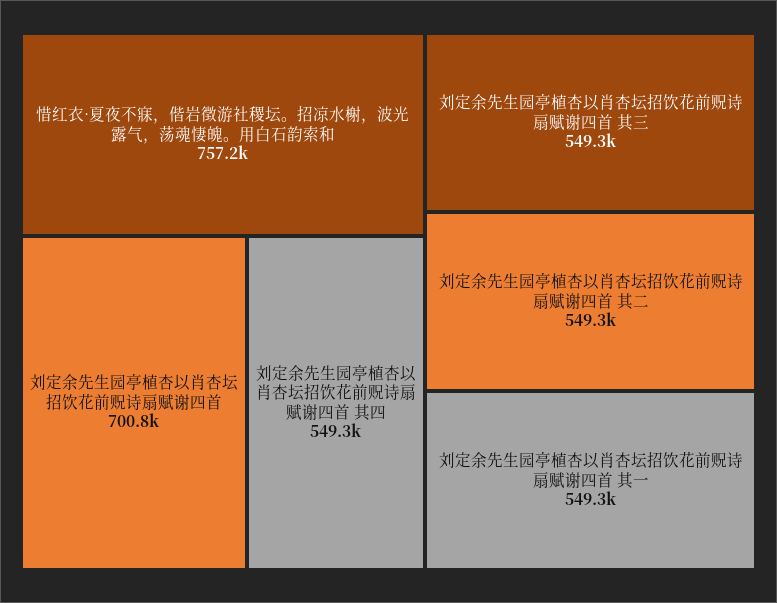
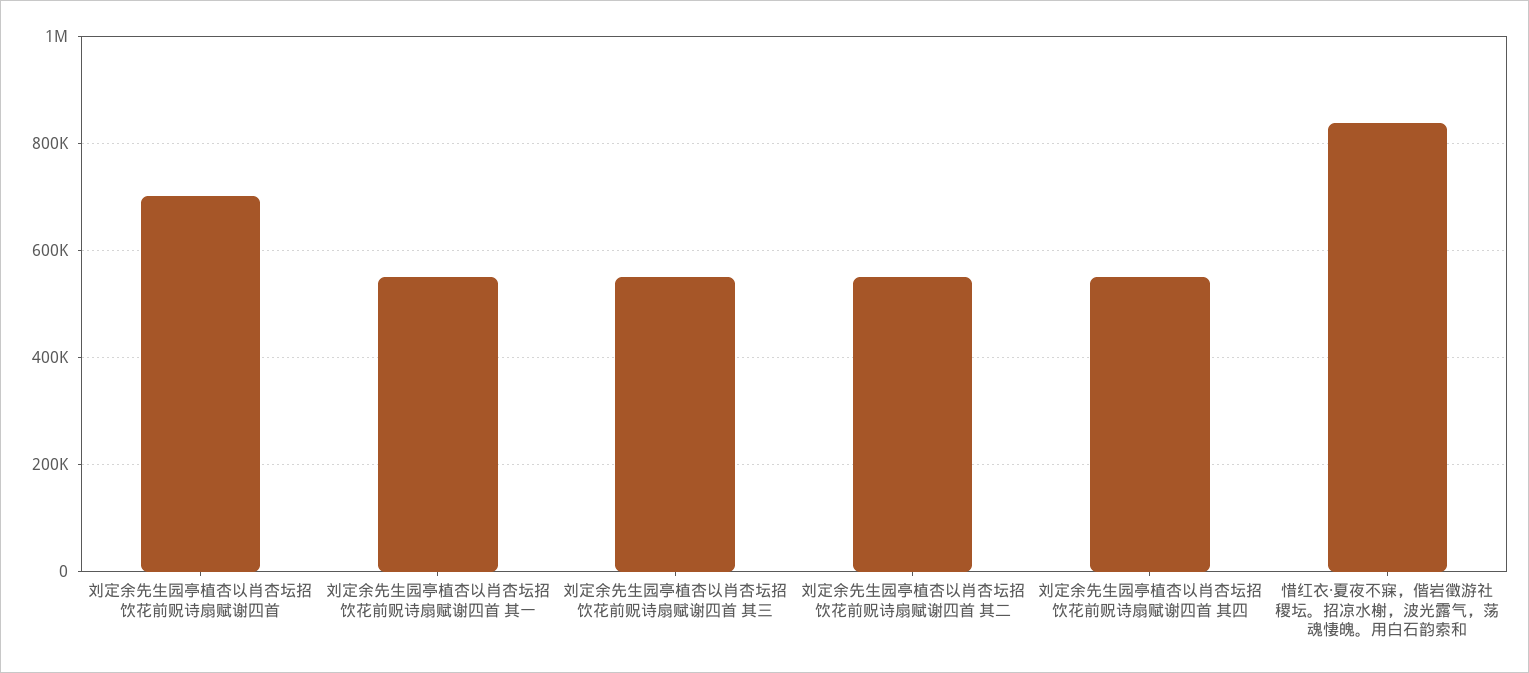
  {
-   "惜红衣·夏夜不寐，偕岩徵游社稷坛。招凉水榭，波光露气，荡魂悽魄。用白石韵索和": 757200,
+   "惜红衣·夏夜不寐，偕岩徵游社稷坛。招凉水榭，波光露气，荡魂悽魄。用白石韵索和": 840000,
    "刘定余先生园亭植杏以肖杏坛招饮花前贶诗扇赋谢四首": 700800,
    "刘定余先生园亭植杏以肖杏坛招饮花前贶诗扇赋谢四首 其四": 549300,
    "刘定余先生园亭植杏以肖杏坛招饮花前贶诗扇赋谢四首 其三": 549300,
    "刘定余先生园亭植杏以肖杏坛招饮花前贶诗扇赋谢四首 其二": 549300,
    "刘定余先生园亭植杏以肖杏坛招饮花前贶诗扇赋谢四首 其一": 549300
  }

